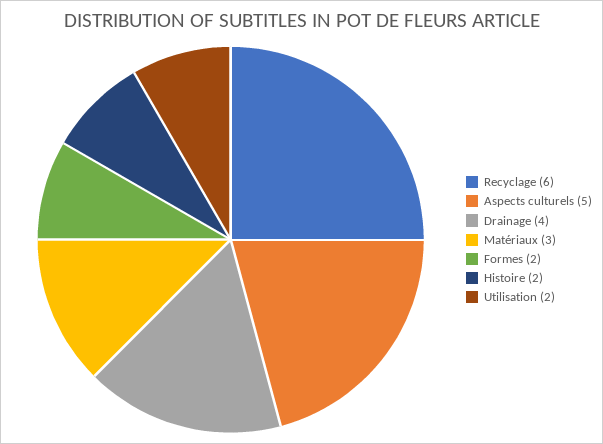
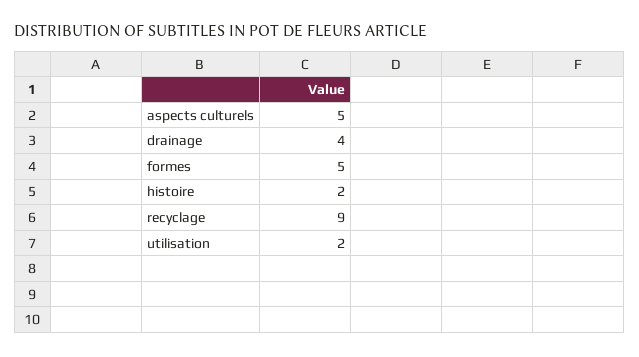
  {
-   "Recyclage": 6,
+   "Recyclage": 9,
    "Aspects culturels": 5,
    "Drainage": 4,
-   "Matériaux": 3,
-   "Formes": 2,
+   "Formes": 5,
    "Histoire": 2,
    "Utilisation": 2
  }

